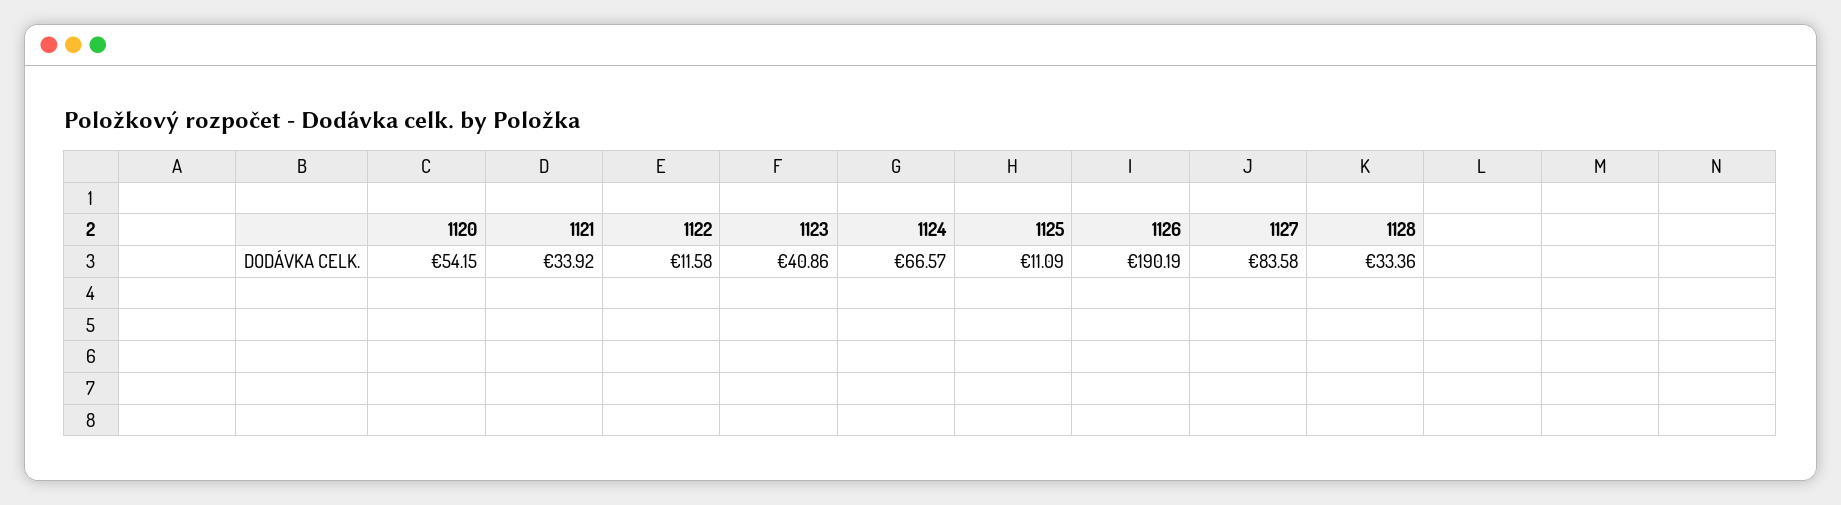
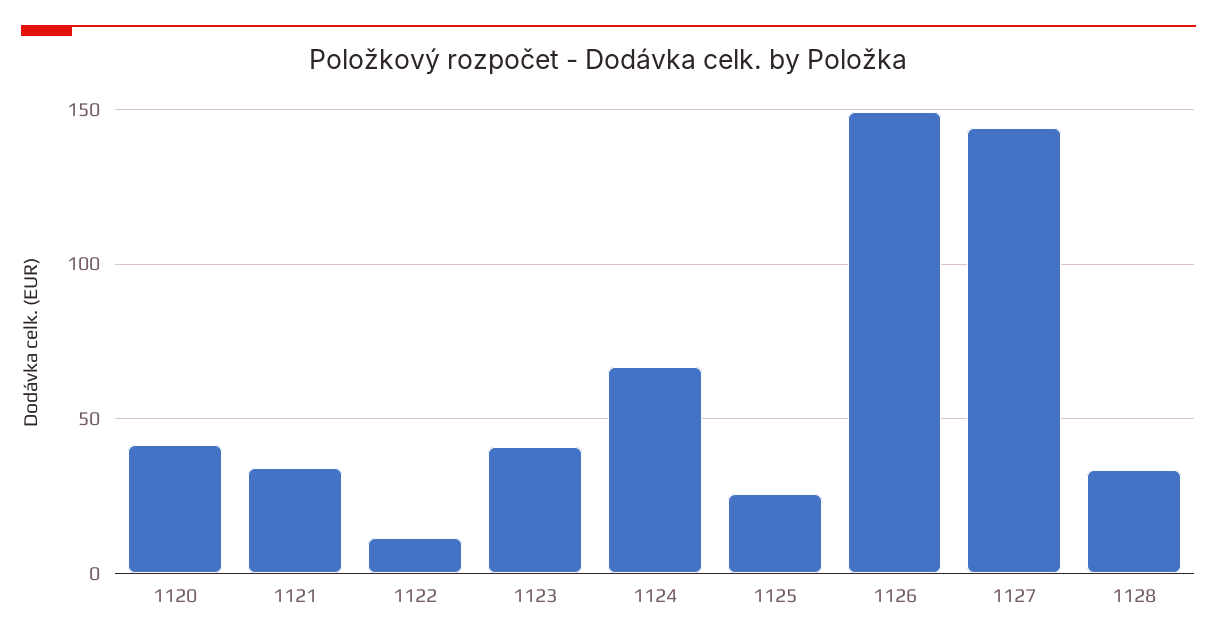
  {
-   "1120": 54.15,
+   "1120": 40,
    "1121": 33.92,
    "1122": 11.58,
    "1123": 40.86,
    "1124": 66.57,
-   "1125": 11.09,
+   "1125": 25,
-   "1126": 190.19,
+   "1126": 150,
-   "1127": 83.58,
+   "1127": 145,
    "1128": 33.36
  }

